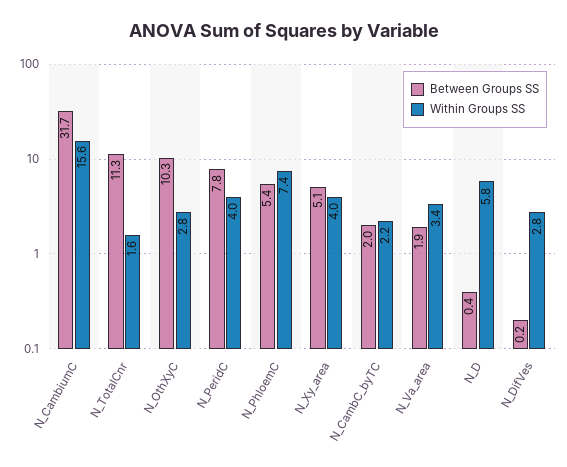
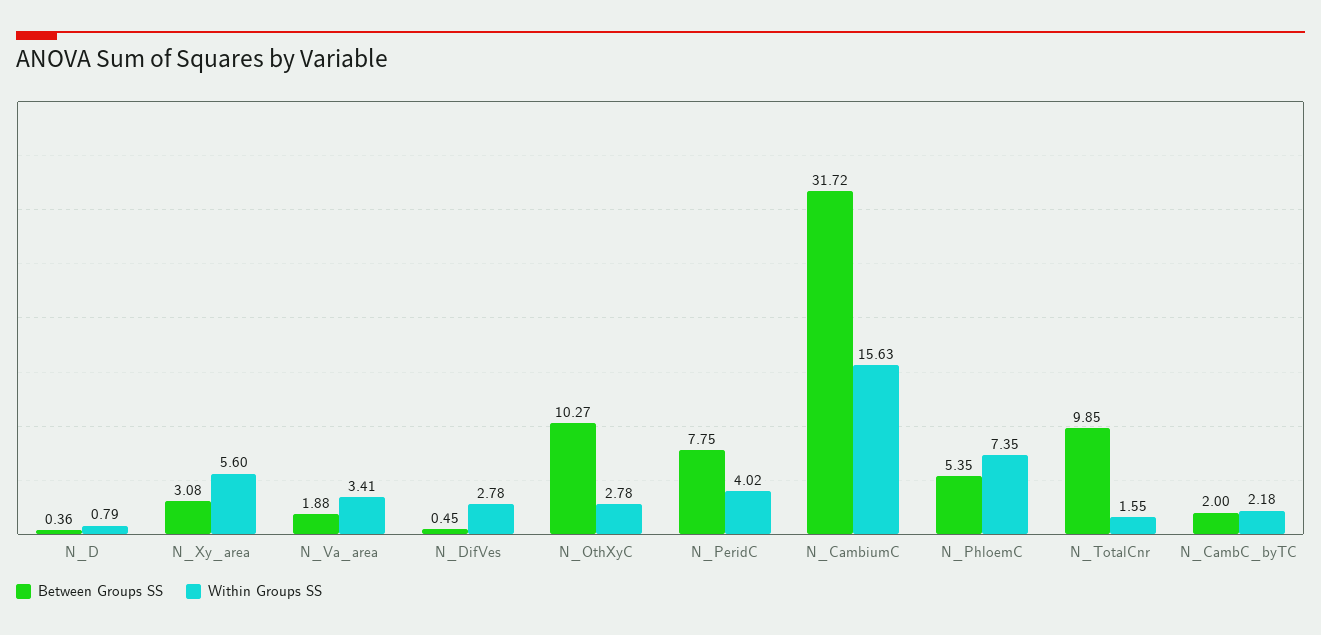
  {
    "Between Groups SS": {
      "N_CambiumC": 31.72,
-     "N_TotalCnr": 11.3,
+     "N_TotalCnr": 9.85,
      "N_OthXyC": 10.27,
      "N_PeridC": 7.75,
      "N_PhloemC": 5.35,
-     "N_Xy_area": 5.1,
+     "N_Xy_area": 3.08,
      "N_CambC_byTC": 2,
      "N_Va_area": 1.88,
      "N_D": 0.36,
-     "N_DifVes": 0.2
+     "N_DifVes": 0.45
    },
    "Within Groups SS": {
      "N_CambiumC": 15.63,
      "N_TotalCnr": 1.55,
      "N_OthXyC": 2.78,
      "N_PeridC": 4.02,
      "N_PhloemC": 7.35,
-     "N_Xy_area": 4,
+     "N_Xy_area": 5.6,
      "N_CambC_byTC": 2.18,
      "N_Va_area": 3.41,
-     "N_D": 5.8,
+     "N_D": 0.79,
      "N_DifVes": 2.78
    }
  }

